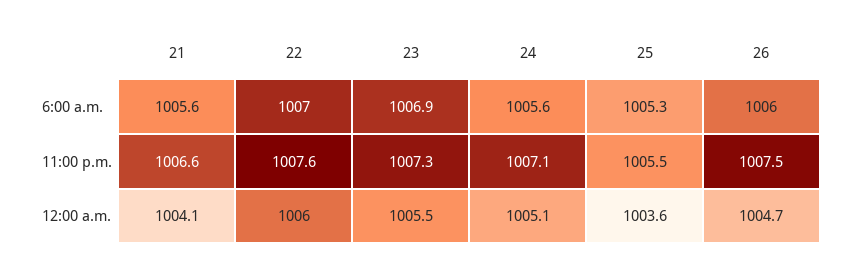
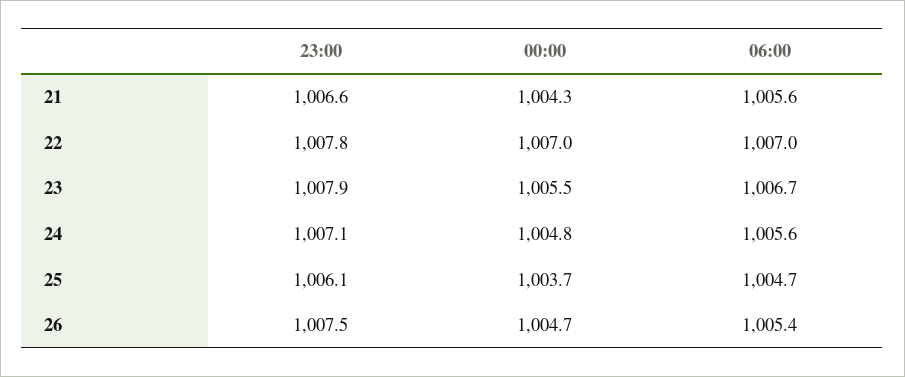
  {
    "21": {
      "6:00 a.m.": 1005.6,
      "11:00 p.m.": 1006.6,
-     "12:00 a.m.": 1004.1
+     "12:00 a.m.": 1004.3
    },
    "22": {
      "6:00 a.m.": 1007,
-     "11:00 p.m.": 1007.6,
+     "11:00 p.m.": 1007.8,
-     "12:00 a.m.": 1006
+     "12:00 a.m.": 1007
    },
    "23": {
-     "6:00 a.m.": 1006.9,
+     "6:00 a.m.": 1006.7,
-     "11:00 p.m.": 1007.3,
+     "11:00 p.m.": 1007.9,
      "12:00 a.m.": 1005.5
    },
    "24": {
      "6:00 a.m.": 1005.6,
      "11:00 p.m.": 1007.1,
-     "12:00 a.m.": 1005.1
+     "12:00 a.m.": 1004.8
    },
    "25": {
-     "6:00 a.m.": 1005.3,
+     "6:00 a.m.": 1004.7,
-     "11:00 p.m.": 1005.5,
+     "11:00 p.m.": 1006.1,
-     "12:00 a.m.": 1003.6
+     "12:00 a.m.": 1003.7
    },
    "26": {
-     "6:00 a.m.": 1006,
+     "6:00 a.m.": 1005.4,
      "11:00 p.m.": 1007.5,
      "12:00 a.m.": 1004.7
    }
  }

